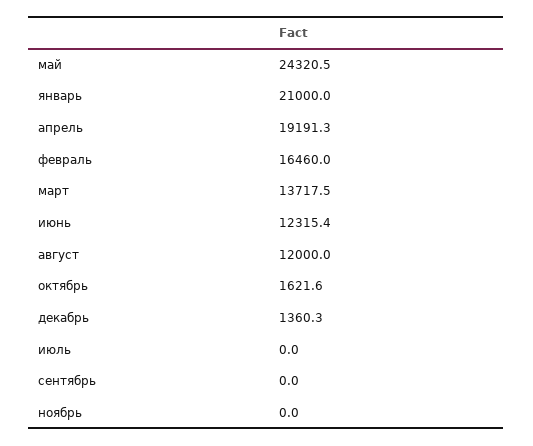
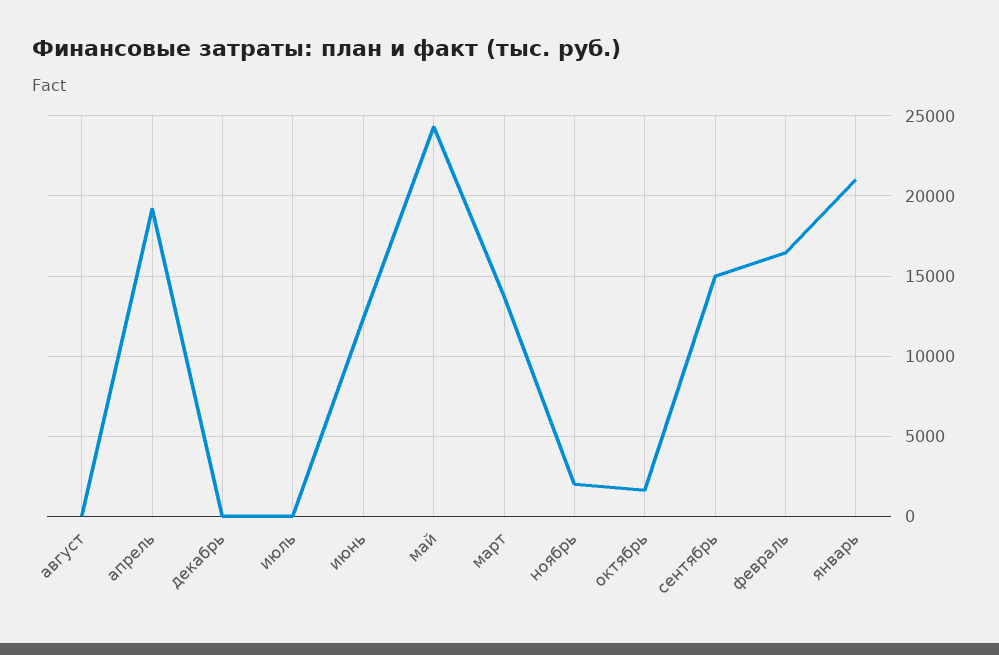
  {
    "май": 24320.5,
    "январь": 21000,
    "апрель": 19191.3,
    "февраль": 16460,
    "март": 13717.5,
    "июнь": 12315.4,
-   "август": 12000,
+   "август": 0,
    "октябрь": 1621.6,
-   "декабрь": 1360.3,
+   "декабрь": 0,
    "июль": 0,
-   "сентябрь": 0,
+   "сентябрь": 15000,
-   "ноябрь": 0
+   "ноябрь": 2000
  }

